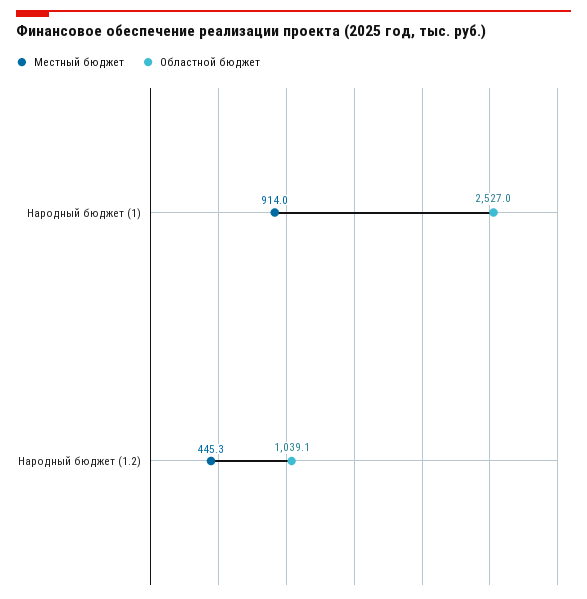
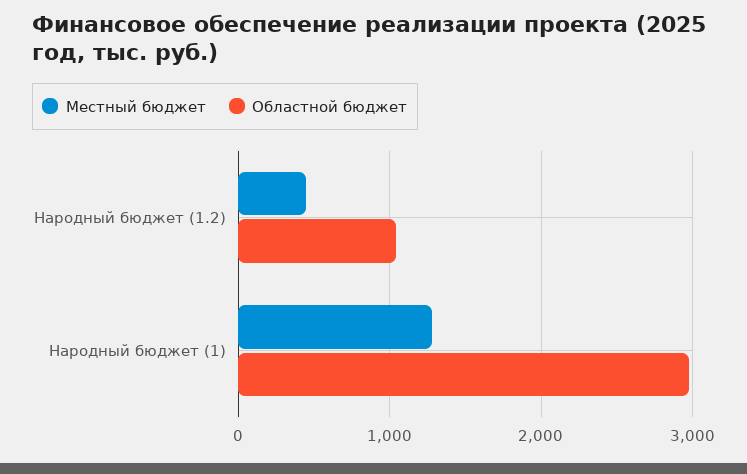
  {
    "Местный бюджет": {
-     "Народный бюджет (1)": 914,
+     "Народный бюджет (1)": 1300,
      "Народный бюджет (1.2)": 445.3
    },
    "Областной бюджет": {
-     "Народный бюджет (1)": 2527,
+     "Народный бюджет (1)": 3000,
      "Народный бюджет (1.2)": 1039.1
    }
  }

